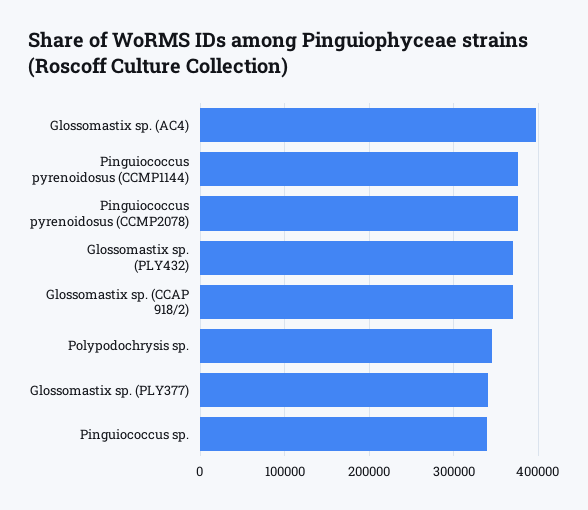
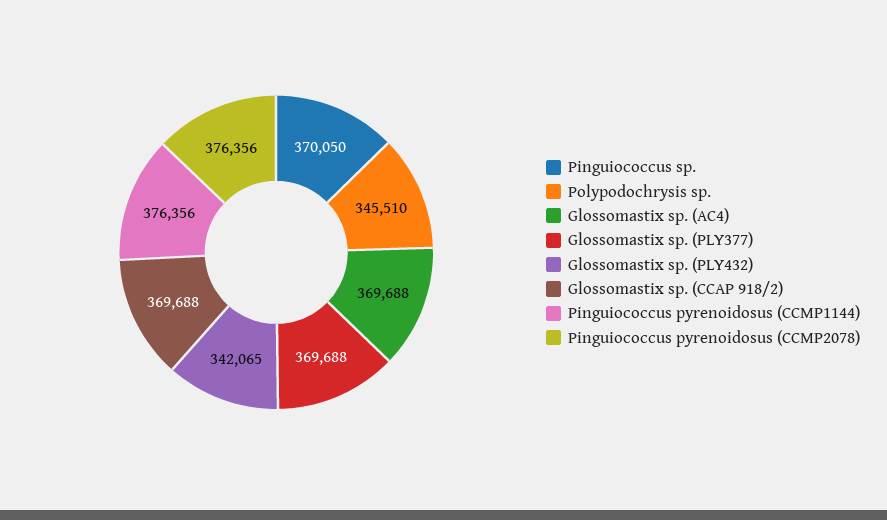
  {
-   "Glossomastix sp. (AC4)": 400000,
+   "Glossomastix sp. (AC4)": 369688,
    "Pinguiococcus pyrenoidosus (CCMP1144)": 376356,
    "Pinguiococcus pyrenoidosus (CCMP2078)": 376356,
-   "Glossomastix sp. (PLY432)": 370000,
+   "Glossomastix sp. (PLY432)": 342065,
    "Glossomastix sp. (CCAP 918/2)": 369688,
    "Polypodochrysis sp.": 345510,
-   "Glossomastix sp. (PLY377)": 340000,
+   "Glossomastix sp. (PLY377)": 369688,
-   "Pinguiococcus sp.": 340000
+   "Pinguiococcus sp.": 370050
  }

